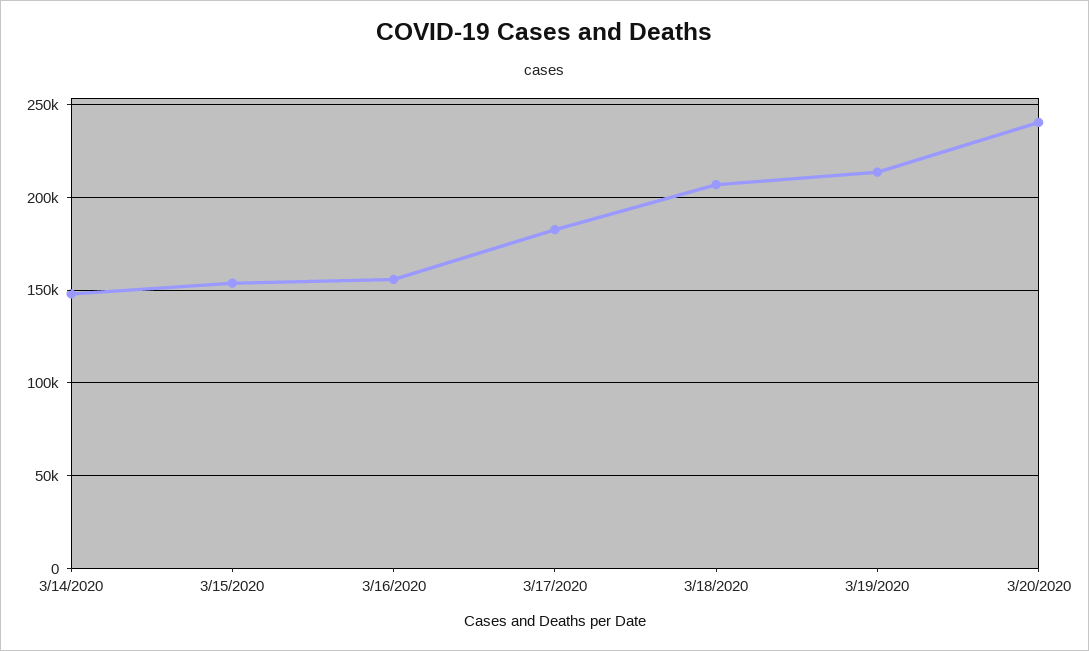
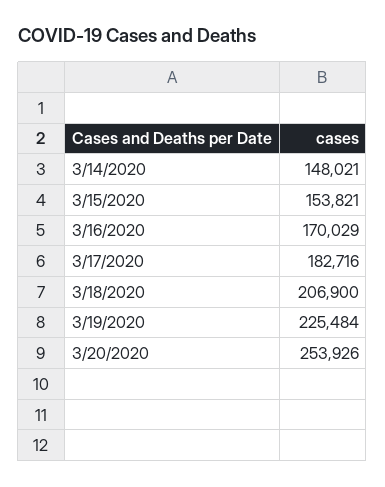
  {
    "3/14/2020": 148021,
    "3/15/2020": 153821,
-   "3/16/2020": 155000,
+   "3/16/2020": 170029,
    "3/17/2020": 182716,
    "3/18/2020": 206900,
-   "3/19/2020": 215000,
+   "3/19/2020": 225484,
-   "3/20/2020": 240000
+   "3/20/2020": 253926
  }

